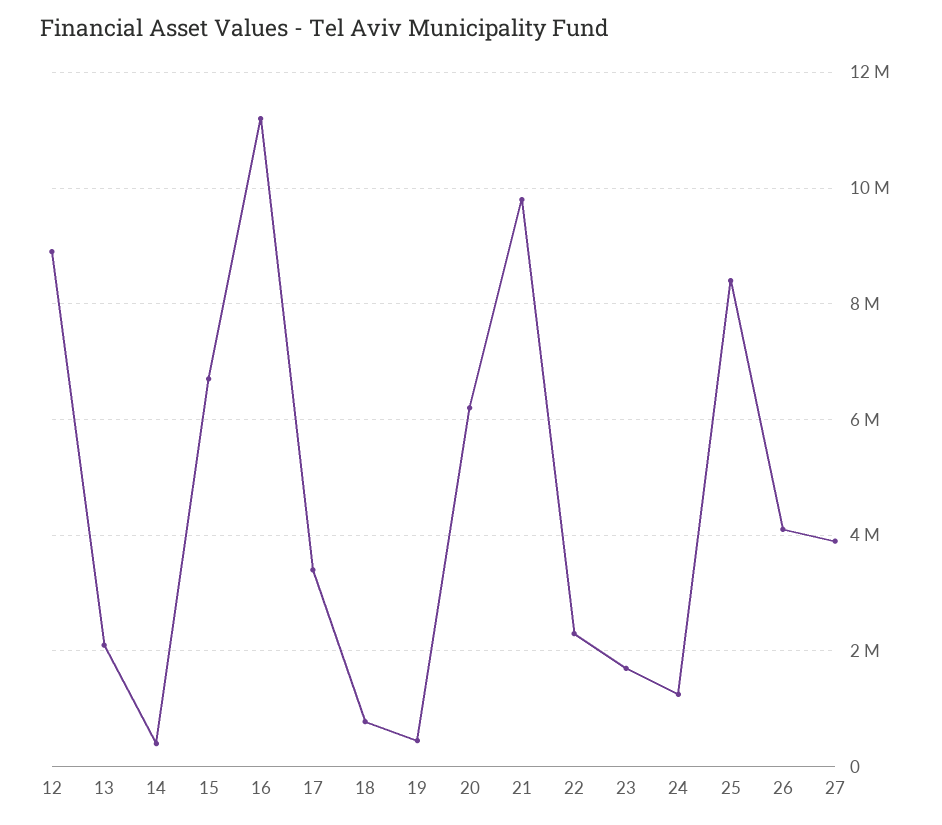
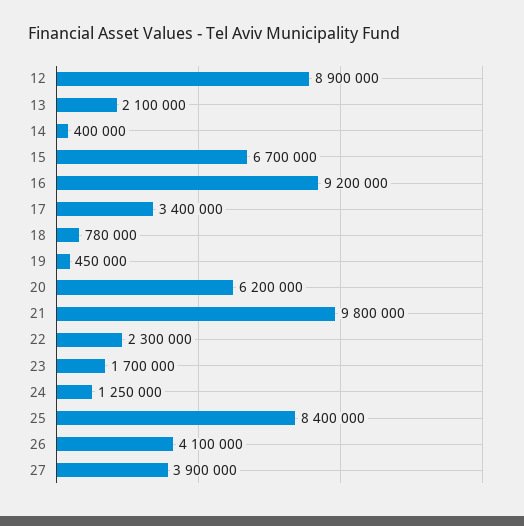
  {
    "12": 8900000,
    "13": 2100000,
    "14": 400000,
    "15": 6700000,
-   "16": 11200000,
+   "16": 9200000,
    "17": 3400000,
    "18": 780000,
    "19": 450000,
    "20": 6200000,
    "21": 9800000,
    "22": 2300000,
    "23": 1700000,
    "24": 1250000,
    "25": 8400000,
    "26": 4100000,
    "27": 3900000
  }

